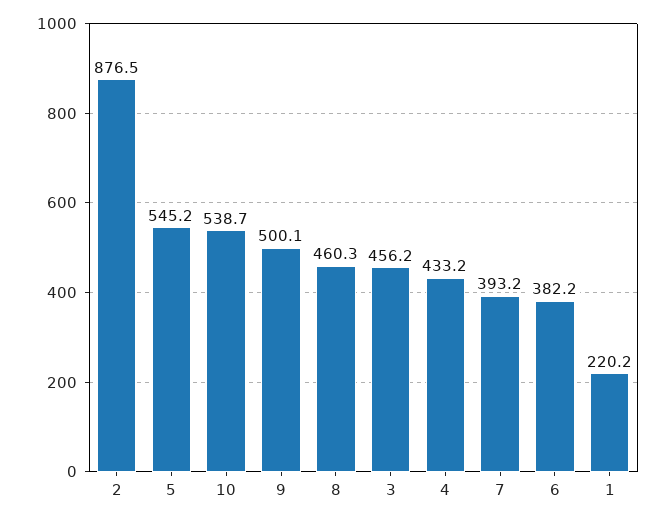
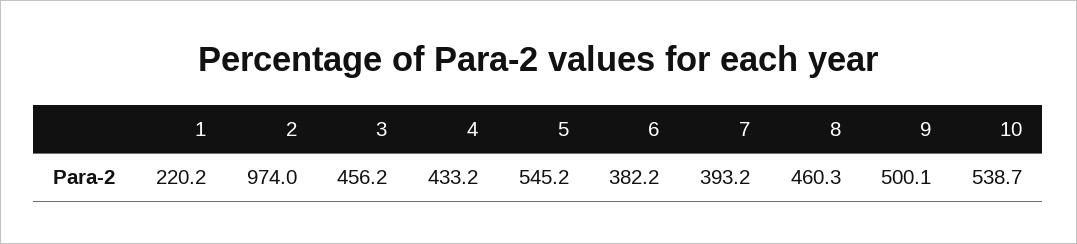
  {
-   "2": 876.5,
+   "2": 974,
    "5": 545.2,
    "10": 538.7,
    "9": 500.1,
    "8": 460.3,
    "3": 456.2,
    "4": 433.2,
    "7": 393.2,
    "6": 382.2,
    "1": 220.2
  }

